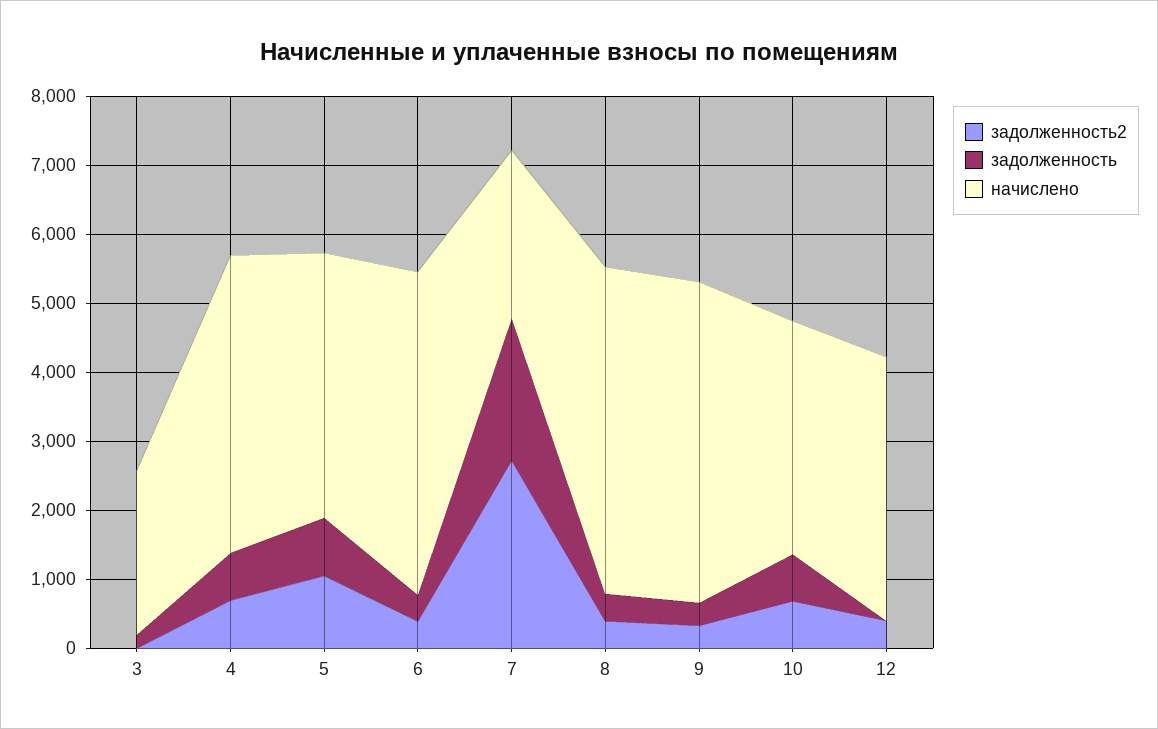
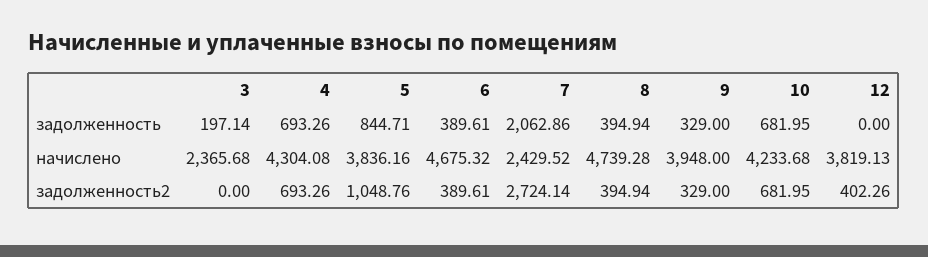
  {
    "задолженность2": {
      "3": 0,
      "4": 693.26,
      "5": 1048.76,
      "6": 389.61,
      "7": 2724.14,
      "8": 394.94,
      "9": 329,
      "10": 681.95,
      "12": 402.26
    },
    "задолженность": {
      "3": 197.14,
      "4": 693.26,
      "5": 844.71,
      "6": 389.61,
      "7": 2062.86,
      "8": 394.94,
      "9": 329,
      "10": 681.95,
      "12": 0
    },
    "начислено": {
      "3": 2365.68,
      "4": 4304.08,
      "5": 3836.16,
      "6": 4675.32,
      "7": 2429.52,
      "8": 4739.28,
-     "9": 4600,
+     "9": 3948,
-     "10": 3400,
+     "10": 4233.68,
      "12": 3819.13
    }
  }

